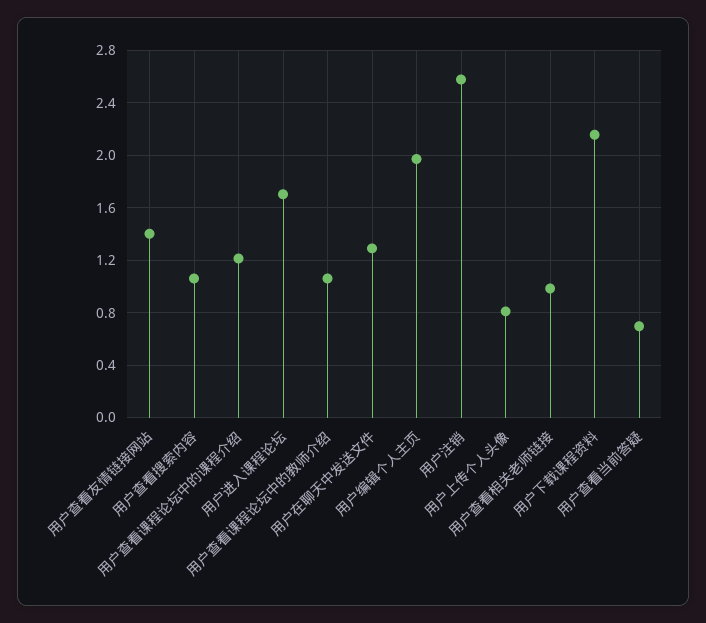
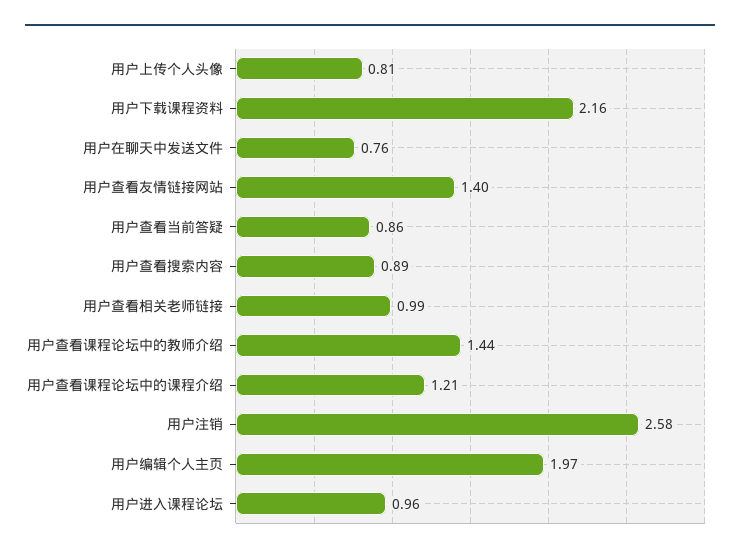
  {
    "用户查看友情链接网站": 1.4,
-   "用户查看搜索内容": 1.05,
+   "用户查看搜索内容": 0.89,
    "用户查看课程论坛中的课程介绍": 1.21,
-   "用户进入课程论坛": 1.7,
+   "用户进入课程论坛": 0.96,
-   "用户查看课程论坛中的教师介绍": 1.05,
+   "用户查看课程论坛中的教师介绍": 1.44,
-   "用户在聊天中发送文件": 1.3,
+   "用户在聊天中发送文件": 0.76,
    "用户编辑个人主页": 1.97,
    "用户注销": 2.58,
    "用户上传个人头像": 0.81,
    "用户查看相关老师链接": 0.99,
    "用户下载课程资料": 2.16,
-   "用户查看当前答疑": 0.7
+   "用户查看当前答疑": 0.86
  }

